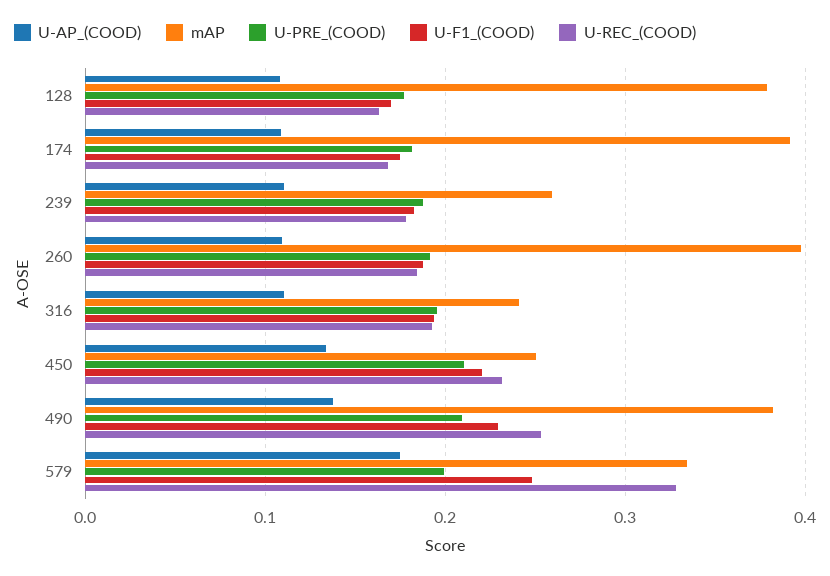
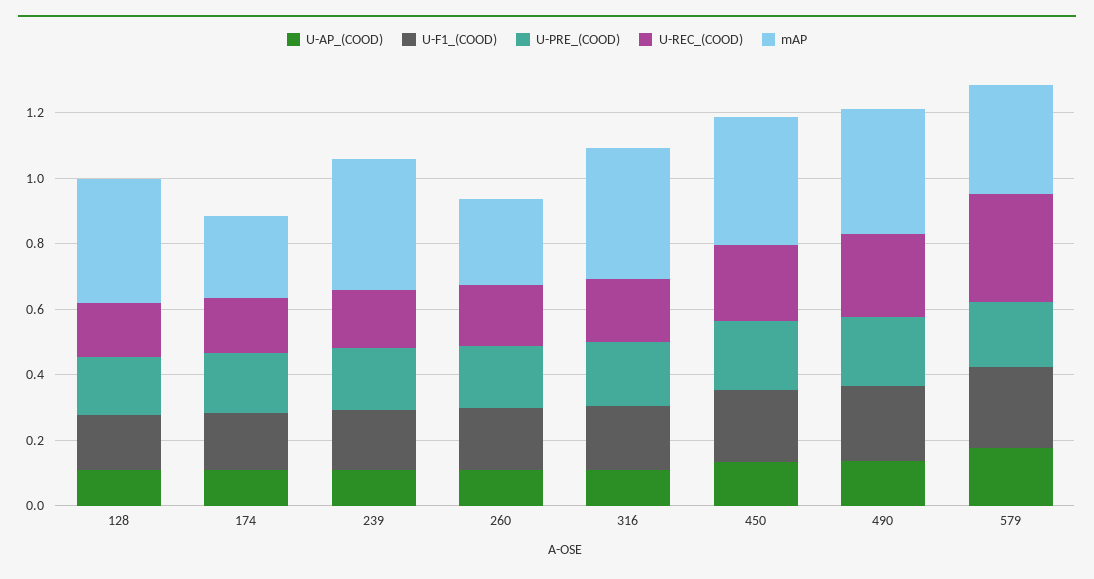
  {
    "U-AP_(COOD)": {
      "128": 0.11,
      "174": 0.11,
      "239": 0.11,
      "260": 0.11,
      "316": 0.11,
      "450": 0.13,
      "490": 0.14,
      "579": 0.18
    },
    "mAP": {
      "128": 0.38,
-     "174": 0.39,
+     "174": 0.25,
-     "239": 0.26,
+     "239": 0.4,
-     "260": 0.4,
+     "260": 0.25,
-     "316": 0.24,
+     "316": 0.4,
-     "450": 0.25,
+     "450": 0.4,
      "490": 0.38,
      "579": 0.33
    },
    "U-PRE_(COOD)": {
      "128": 0.18,
      "174": 0.18,
      "239": 0.19,
      "260": 0.19,
      "316": 0.2,
      "450": 0.21,
      "490": 0.21,
      "579": 0.2
    },
    "U-F1_(COOD)": {
      "128": 0.17,
      "174": 0.17,
      "239": 0.18,
      "260": 0.19,
      "316": 0.19,
      "450": 0.22,
      "490": 0.23,
      "579": 0.25
    },
    "U-REC_(COOD)": {
      "128": 0.16,
      "174": 0.17,
      "239": 0.18,
      "260": 0.18,
      "316": 0.19,
      "450": 0.23,
      "490": 0.25,
      "579": 0.33
    }
  }

